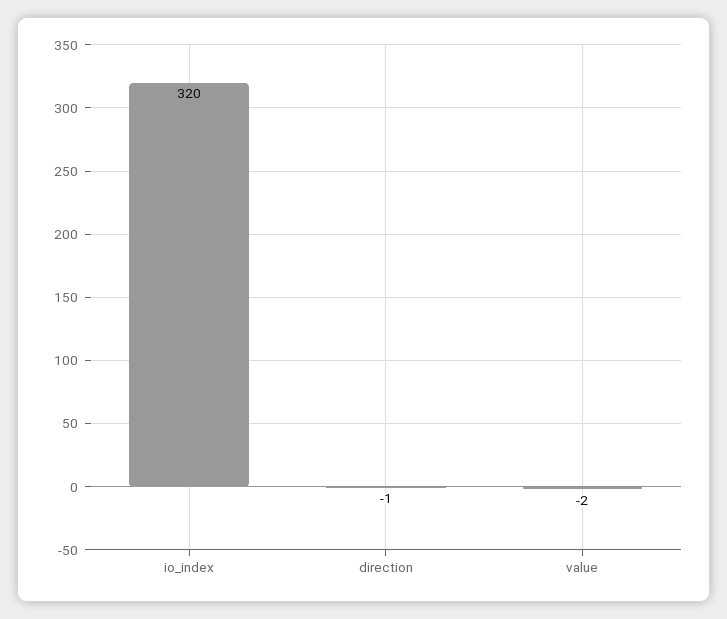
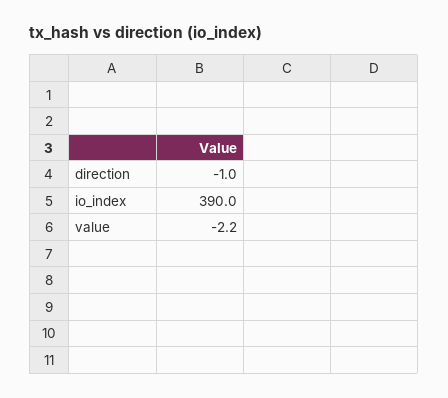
  {
-   "io_index": 320,
+   "io_index": 390,
    "direction": -1,
    "value": -2.2
  }

